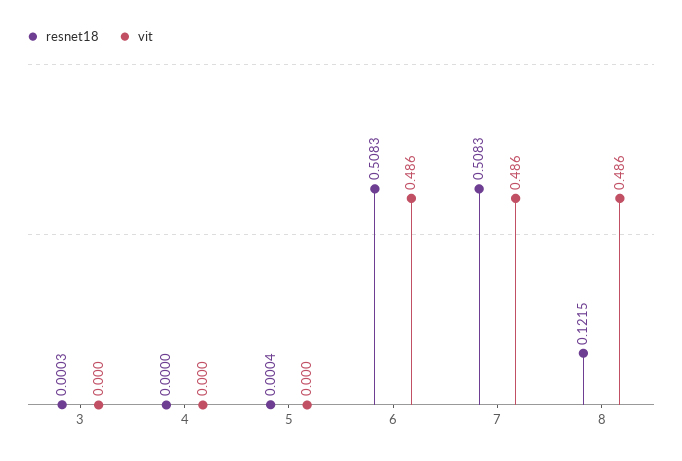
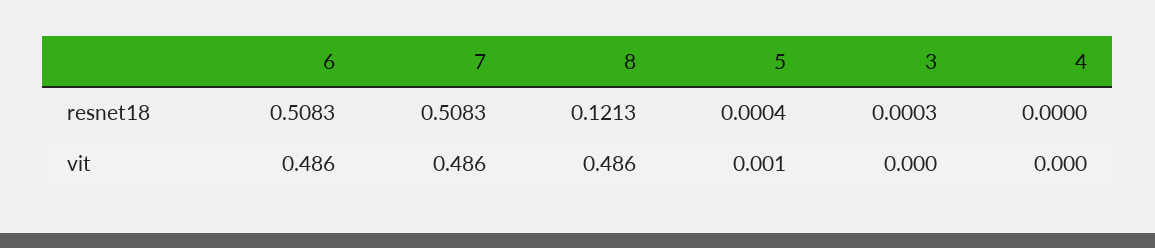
  {
    "resnet18": {
      "3": 0.0003,
      "4": 0,
      "5": 0.0004,
      "6": 0.5083,
      "7": 0.5083,
-     "8": 0.1215
+     "8": 0.1213
    },
    "vit": {
      "3": 0,
      "4": 0,
-     "5": 0,
+     "5": 0.001,
      "6": 0.486,
      "7": 0.486,
      "8": 0.486
    }
  }

